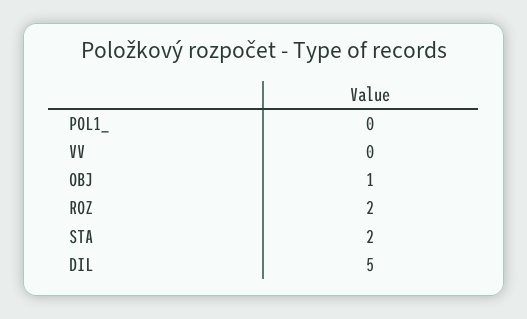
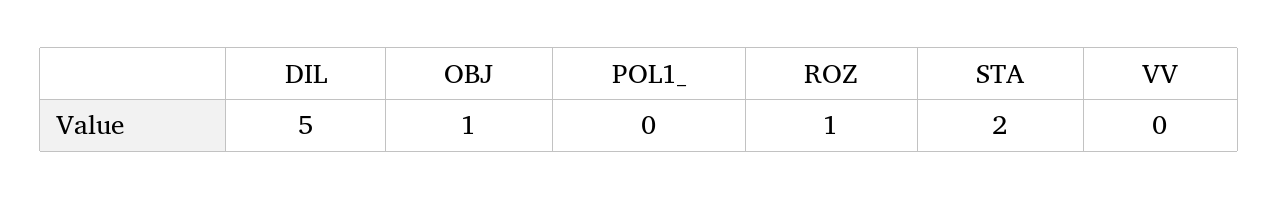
  {
    "POL1_": 0,
    "VV": 0,
    "OBJ": 1,
-   "ROZ": 2,
+   "ROZ": 1,
    "STA": 2,
    "DIL": 5
  }

